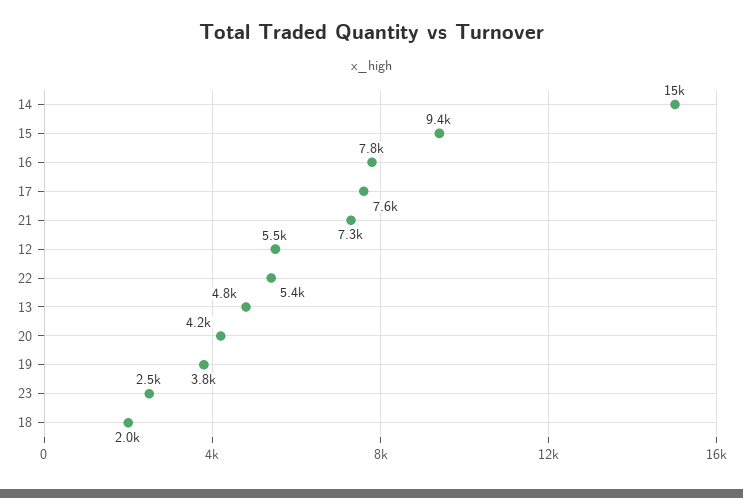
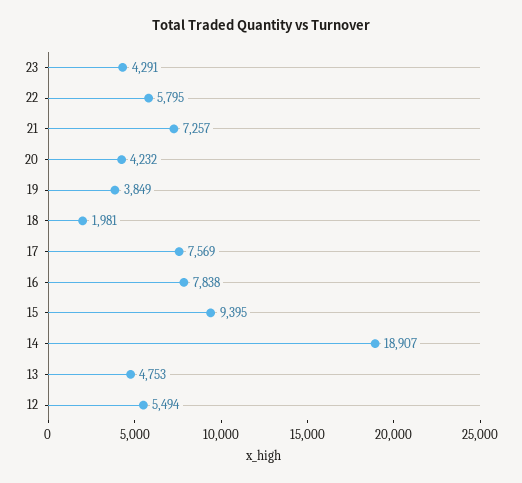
  {
-   "14": 15000,
+   "14": 18907,
    "15": 9395,
    "16": 7838,
    "17": 7569,
    "21": 7257,
    "12": 5494,
-   "22": 5400,
+   "22": 5795,
    "13": 4753,
    "20": 4232,
    "19": 3849,
-   "23": 2500,
+   "23": 4291,
    "18": 1981
  }

